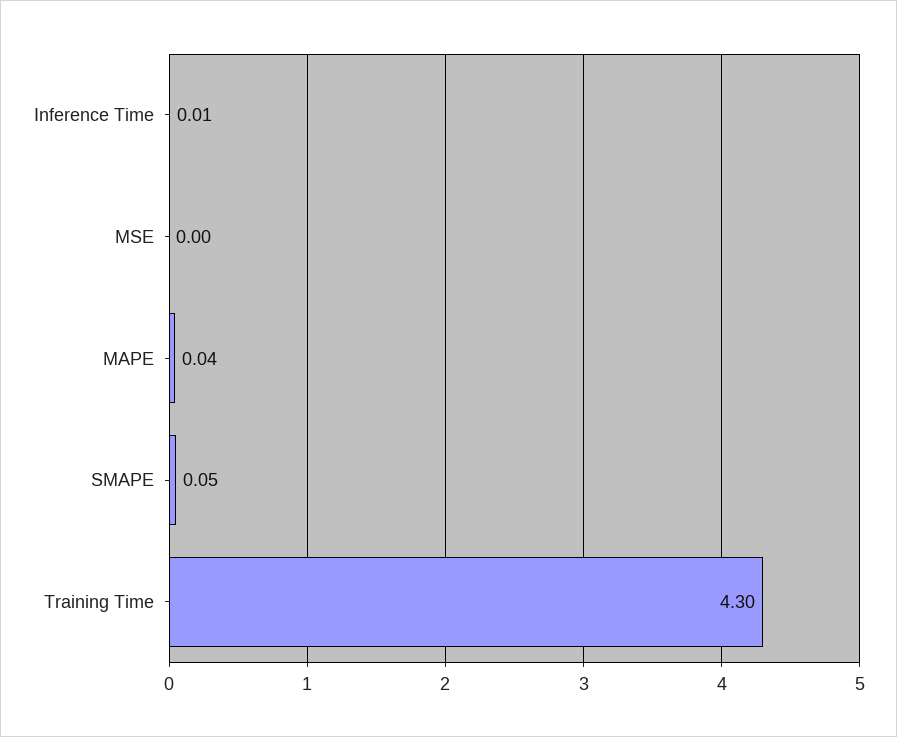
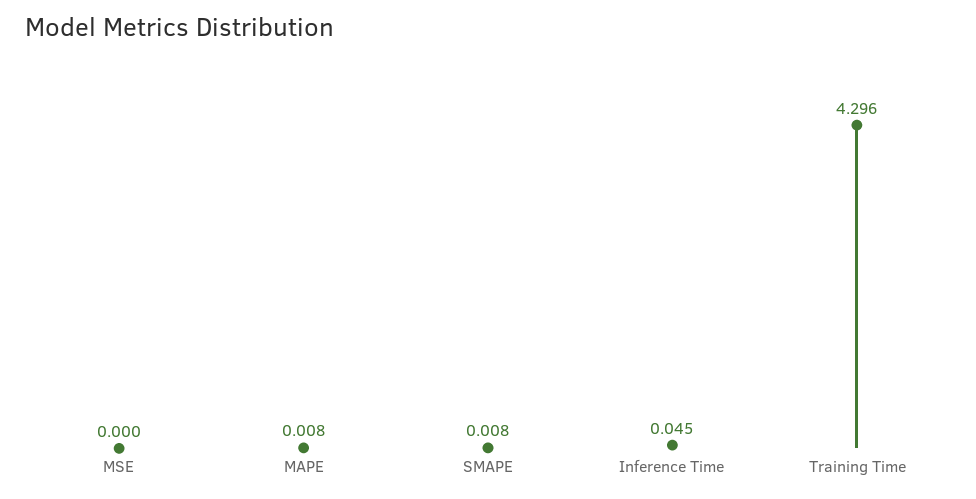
  {
-   "Inference Time": 0.01,
+   "Inference Time": 0.045,
    "MSE": 0,
-   "MAPE": 0.04,
+   "MAPE": 0.008,
-   "SMAPE": 0.05,
+   "SMAPE": 0.008,
    "Training Time": 4.296
  }

